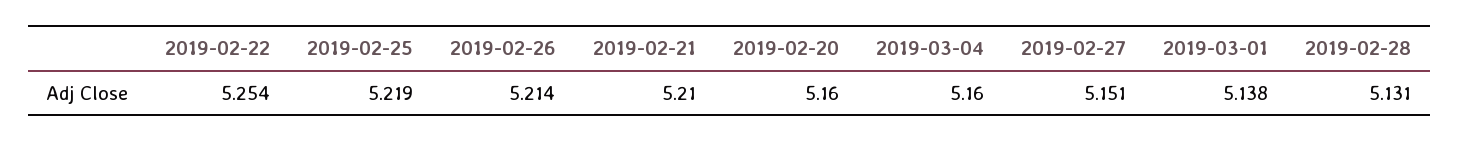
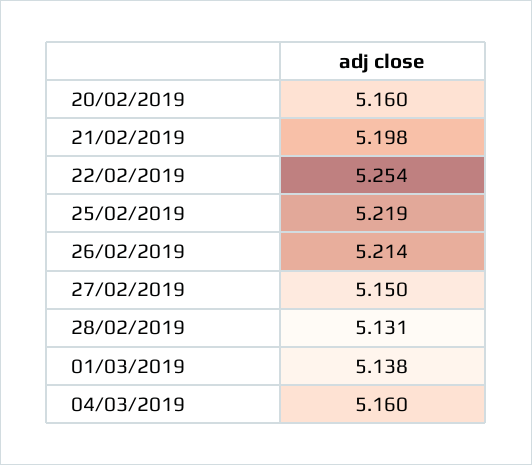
  {
    "2019-02-22": 5.254,
    "2019-02-25": 5.219,
    "2019-02-26": 5.214,
-   "2019-02-21": 5.21,
+   "2019-02-21": 5.198,
    "2019-02-20": 5.16,
    "2019-03-04": 5.16,
-   "2019-02-27": 5.151,
+   "2019-02-27": 5.15,
    "2019-03-01": 5.138,
    "2019-02-28": 5.131
  }

